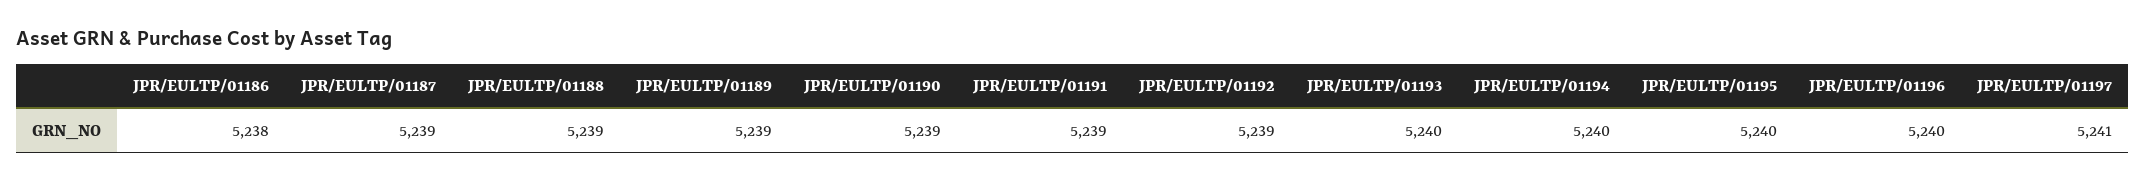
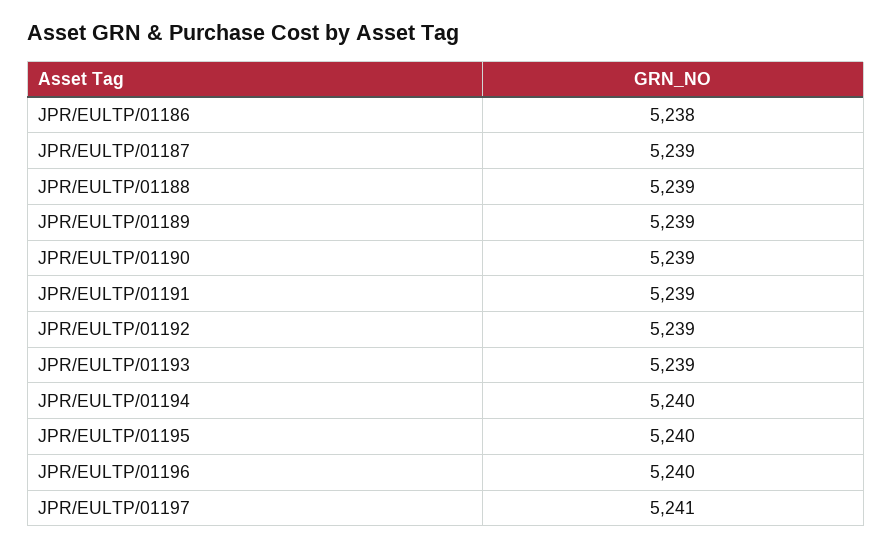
  {
    "JPR/EULTP/01186": 5238,
    "JPR/EULTP/01187": 5239,
    "JPR/EULTP/01188": 5239,
    "JPR/EULTP/01189": 5239,
    "JPR/EULTP/01190": 5239,
    "JPR/EULTP/01191": 5239,
    "JPR/EULTP/01192": 5239,
-   "JPR/EULTP/01193": 5240,
+   "JPR/EULTP/01193": 5239,
    "JPR/EULTP/01194": 5240,
    "JPR/EULTP/01195": 5240,
    "JPR/EULTP/01196": 5240,
    "JPR/EULTP/01197": 5241
  }

